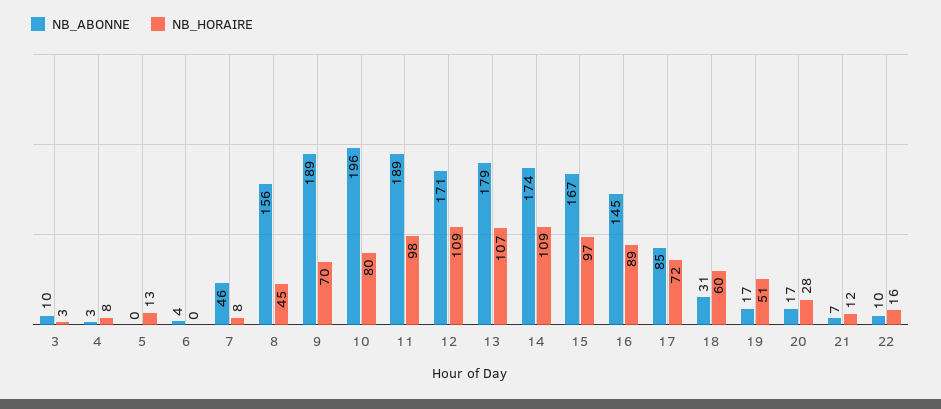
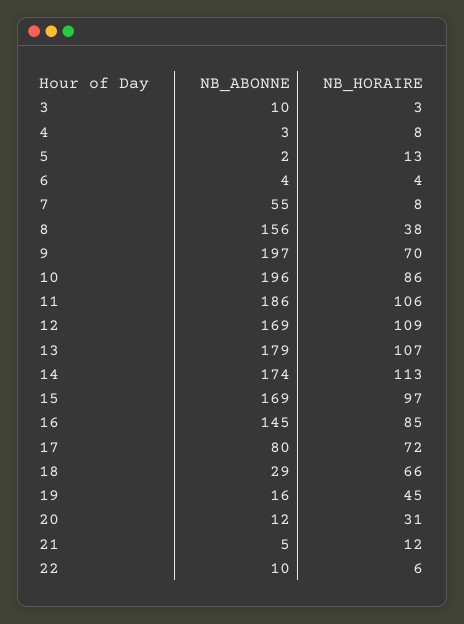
  {
    "NB_ABONNE": {
      "3": 10,
      "4": 3,
-     "5": 0,
+     "5": 2,
      "6": 4,
-     "7": 46,
+     "7": 55,
      "8": 156,
-     "9": 189,
+     "9": 197,
      "10": 196,
-     "11": 189,
+     "11": 186,
-     "12": 171,
+     "12": 169,
      "13": 179,
      "14": 174,
-     "15": 167,
+     "15": 169,
      "16": 145,
-     "17": 85,
+     "17": 80,
-     "18": 31,
+     "18": 29,
-     "19": 17,
+     "19": 16,
-     "20": 17,
+     "20": 12,
-     "21": 7,
+     "21": 5,
      "22": 10
    },
    "NB_HORAIRE": {
      "3": 3,
      "4": 8,
      "5": 13,
-     "6": 0,
+     "6": 4,
      "7": 8,
-     "8": 45,
+     "8": 38,
      "9": 70,
-     "10": 80,
+     "10": 86,
-     "11": 98,
+     "11": 106,
      "12": 109,
      "13": 107,
-     "14": 109,
+     "14": 113,
      "15": 97,
-     "16": 89,
+     "16": 85,
      "17": 72,
-     "18": 60,
+     "18": 66,
-     "19": 51,
+     "19": 45,
-     "20": 28,
+     "20": 31,
      "21": 12,
-     "22": 16
+     "22": 6
    }
  }

